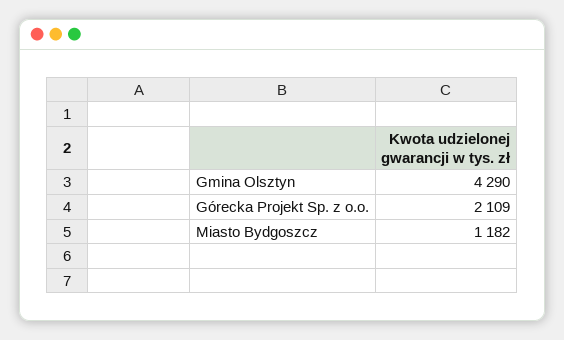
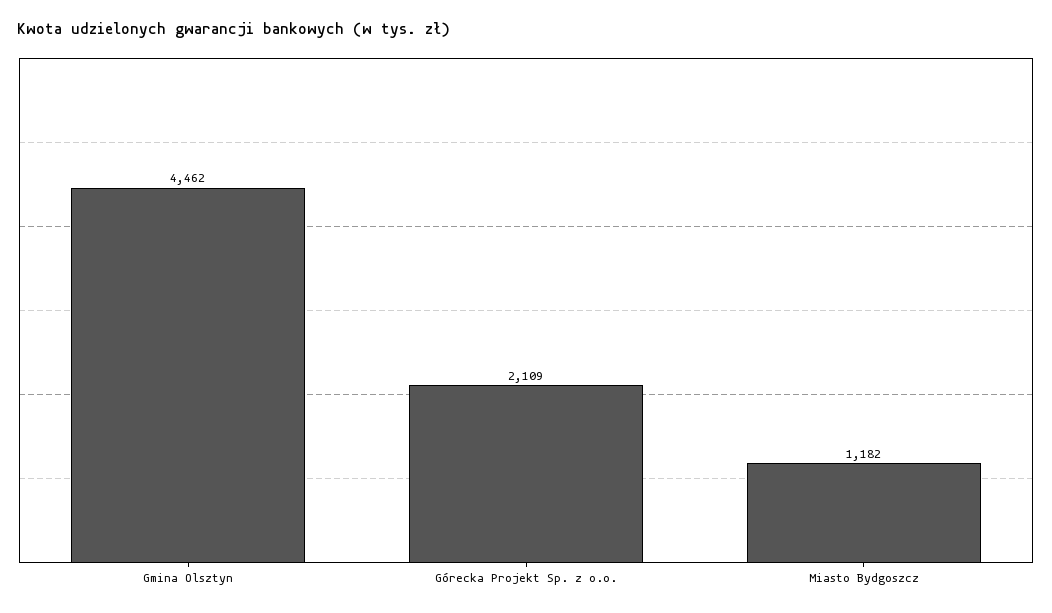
  {
-   "Gmina Olsztyn": 4290,
+   "Gmina Olsztyn": 4462,
    "Górecka Projekt Sp. z o.o.": 2109,
    "Miasto Bydgoszcz": 1182
  }

